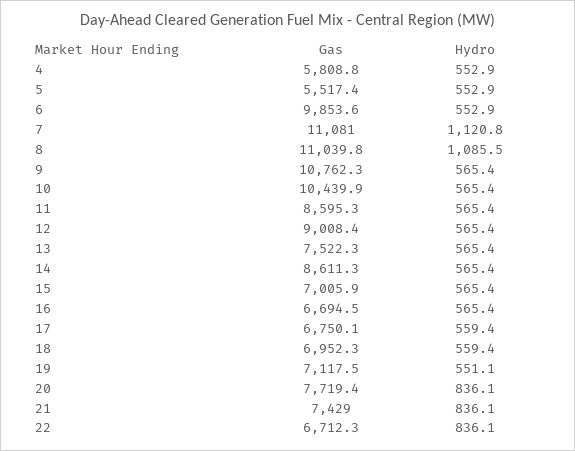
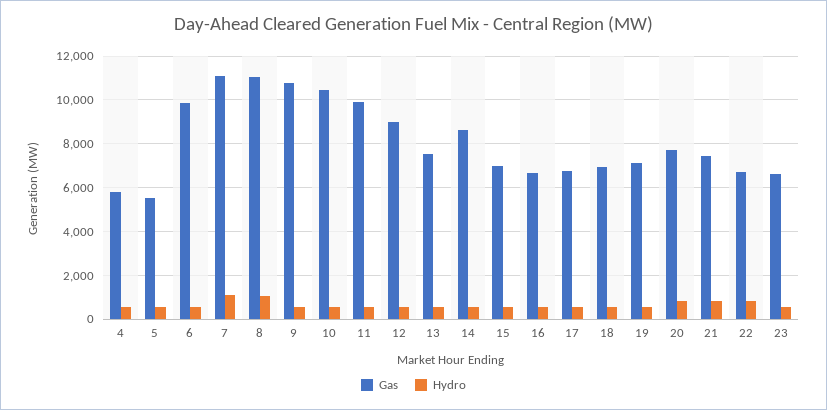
  {
    "Gas": {
      "4": 5808.8,
      "5": 5517.4,
      "6": 9853.6,
      "7": 11081,
      "8": 11039.8,
      "9": 10762.3,
      "10": 10439.9,
-     "11": 8595.3,
+     "11": 10000,
      "12": 9008.4,
      "13": 7522.3,
      "14": 8611.3,
      "15": 7005.9,
      "16": 6694.5,
      "17": 6750.1,
      "18": 6952.3,
      "19": 7117.5,
      "20": 7719.4,
      "21": 7429,
-     "22": 6712.3
+     "22": 6712.3,
+     "23": 6500
    },
    "Hydro": {
      "4": 552.9,
      "5": 552.9,
      "6": 552.9,
      "7": 1120.8,
      "8": 1085.5,
      "9": 565.4,
      "10": 565.4,
      "11": 565.4,
      "12": 565.4,
      "13": 565.4,
      "14": 565.4,
      "15": 565.4,
      "16": 565.4,
      "17": 559.4,
      "18": 559.4,
      "19": 551.1,
      "20": 836.1,
      "21": 836.1,
-     "22": 836.1
+     "22": 836.1,
+     "23": 500
    }
  }

